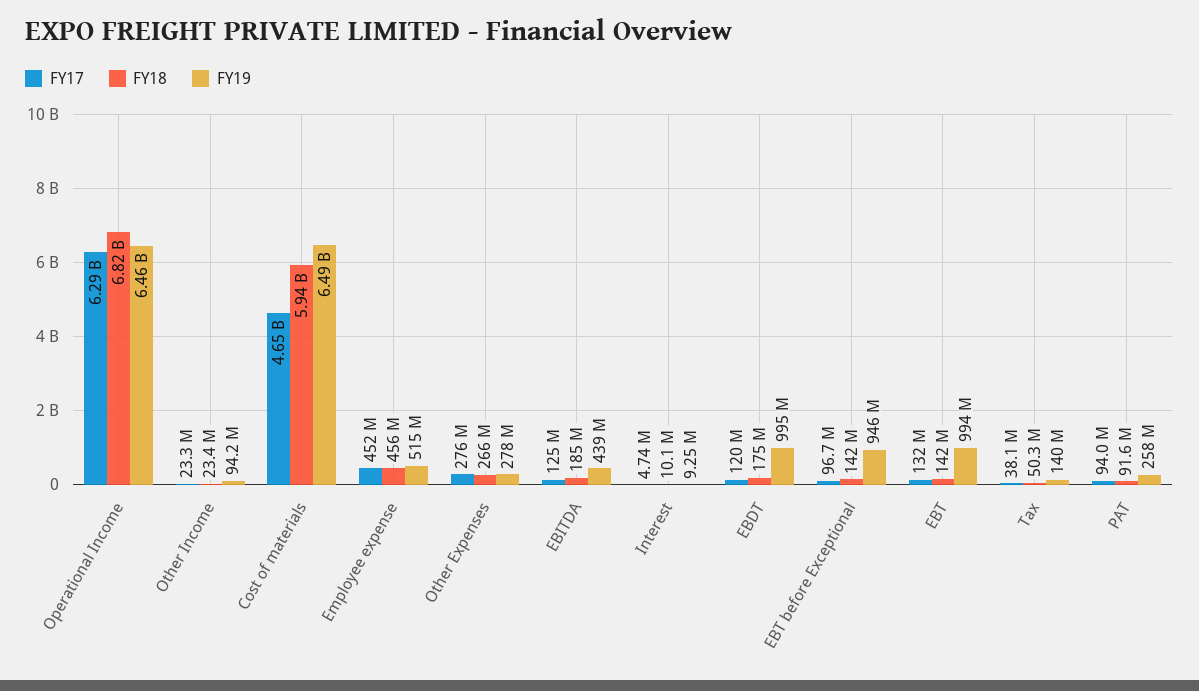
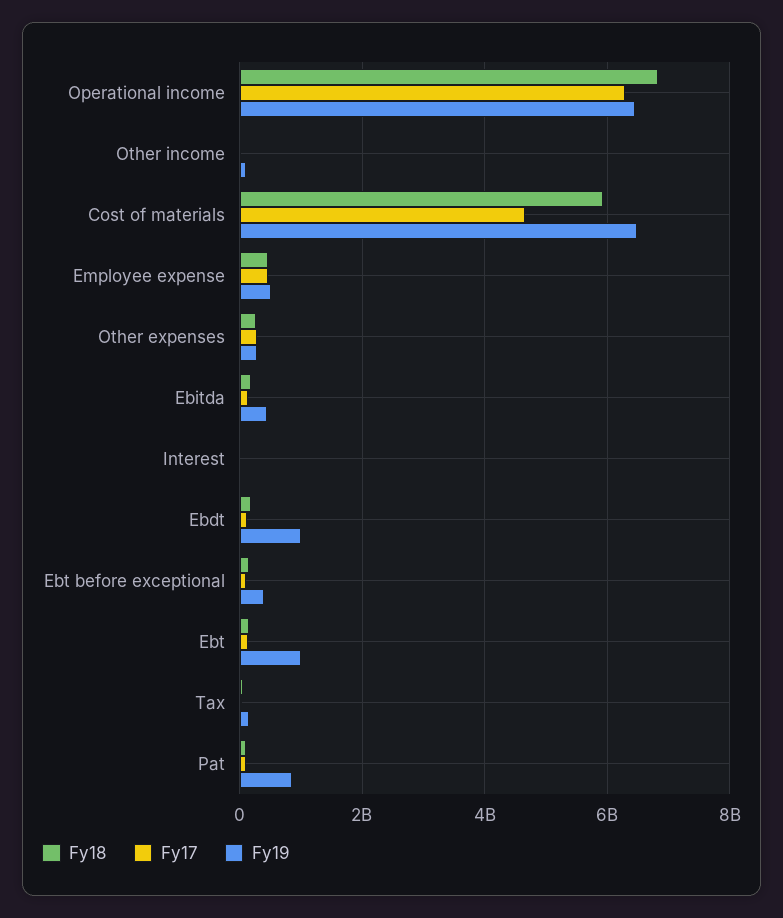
  {
    "FY17": {
      "Operational Income": 6290000000,
      "Other Income": 23300000,
      "Cost of materials": 4650000000,
      "Employee expense": 452000000,
      "Other Expenses": 276000000,
      "EBITDA": 125000000,
      "Interest": 4740000,
      "EBDT": 120000000,
      "EBT before Exceptional": 96700000,
      "EBT": 132000000,
      "Tax": 38100000,
      "PAT": 94000000
    },
    "FY18": {
      "Operational Income": 6820000000,
      "Other Income": 23400000,
      "Cost of materials": 5940000000,
      "Employee expense": 456000000,
      "Other Expenses": 266000000,
      "EBITDA": 185000000,
      "Interest": 10100000,
      "EBDT": 175000000,
      "EBT before Exceptional": 142000000,
      "EBT": 142000000,
      "Tax": 50300000,
      "PAT": 91600000
    },
    "FY19": {
      "Operational Income": 6460000000,
      "Other Income": 94200000,
      "Cost of materials": 6490000000,
      "Employee expense": 515000000,
      "Other Expenses": 278000000,
      "EBITDA": 439000000,
      "Interest": 9250000,
      "EBDT": 995000000,
-     "EBT before Exceptional": 946000000,
+     "EBT before Exceptional": 400000000,
      "EBT": 994000000,
      "Tax": 140000000,
-     "PAT": 258000000
+     "PAT": 800000000
    }
  }

